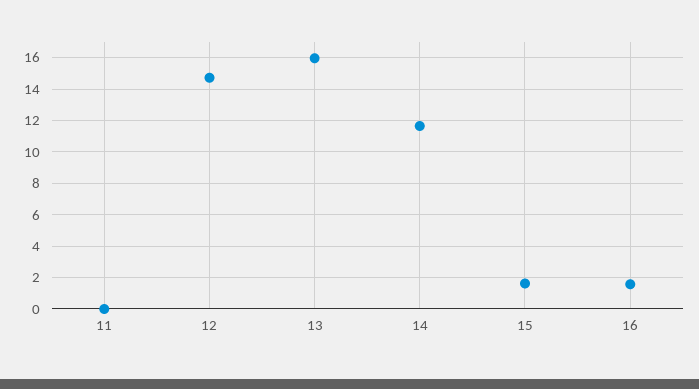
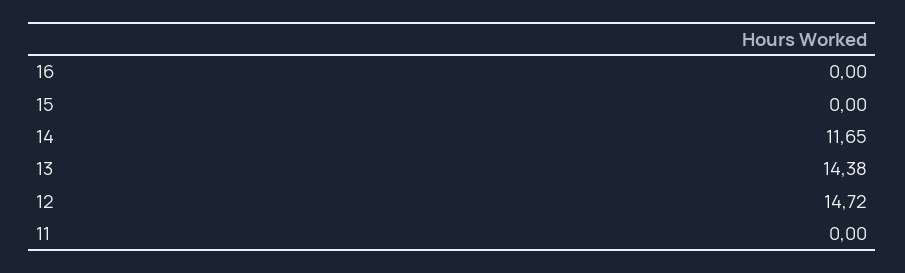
  {
    "11": 0,
    "12": 14.72,
-   "13": 16,
+   "13": 14.38,
    "14": 11.65,
-   "15": 1.5,
+   "15": 0,
-   "16": 1.5
+   "16": 0
  }

